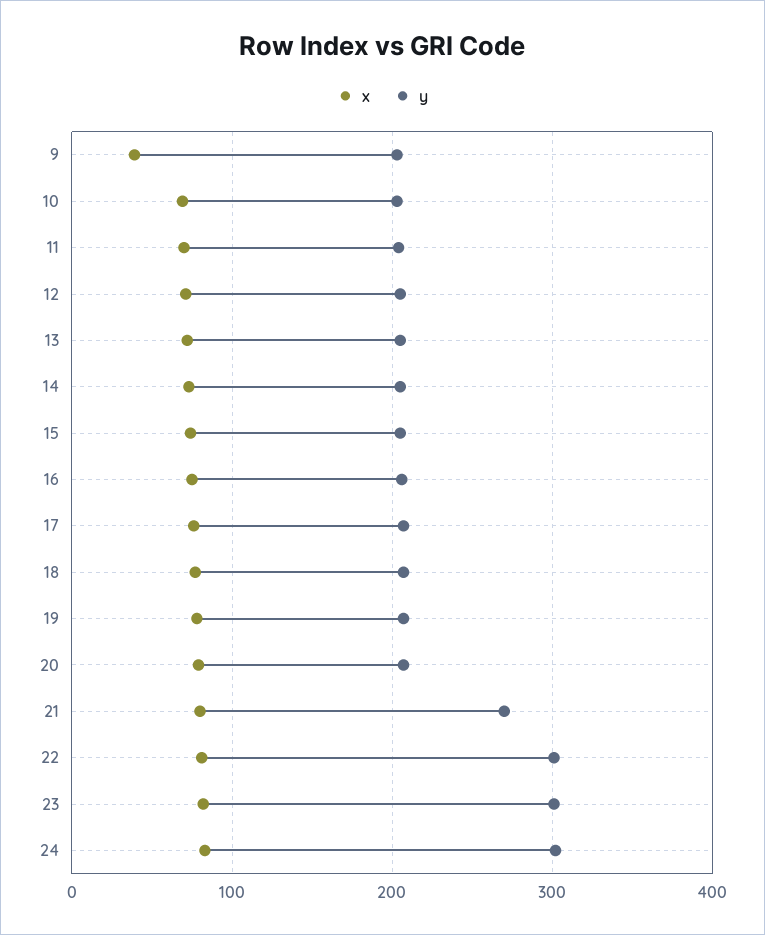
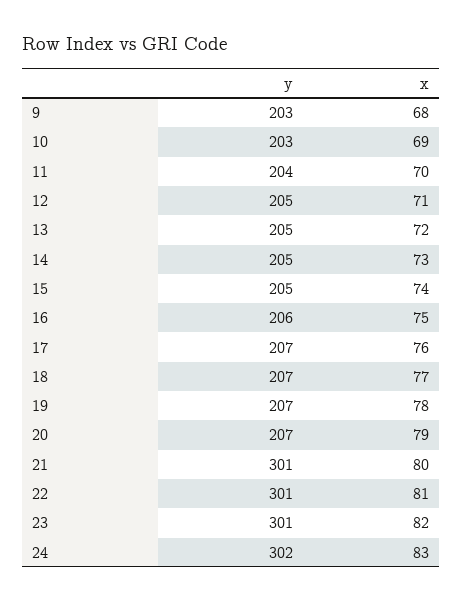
  {
    "x": {
-     "9": 40,
+     "9": 68,
      "10": 69,
      "11": 70,
      "12": 71,
      "13": 72,
      "14": 73,
      "15": 74,
      "16": 75,
      "17": 76,
      "18": 77,
      "19": 78,
      "20": 79,
      "21": 80,
      "22": 81,
      "23": 82,
      "24": 83
    },
    "y": {
      "9": 203,
      "10": 203,
      "11": 204,
      "12": 205,
      "13": 205,
      "14": 205,
      "15": 205,
      "16": 206,
      "17": 207,
      "18": 207,
      "19": 207,
      "20": 207,
-     "21": 270,
+     "21": 301,
      "22": 301,
      "23": 301,
      "24": 302
    }
  }

